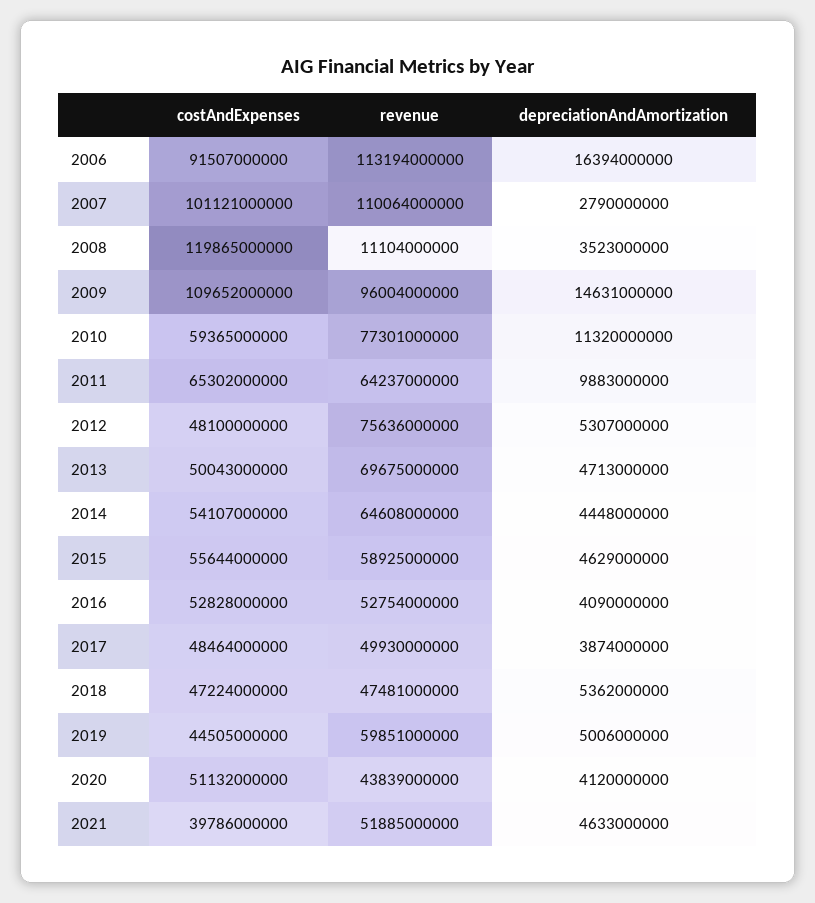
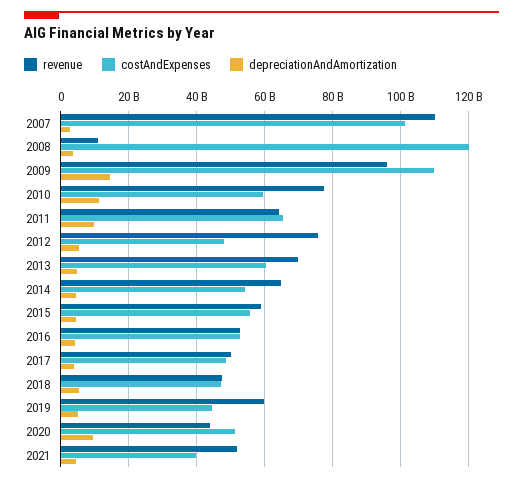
  {
    "costAndExpenses": {
-     "2006": 91507000000,
      "2007": 101121000000,
      "2008": 119865000000,
      "2009": 109652000000,
      "2010": 59365000000,
      "2011": 65302000000,
      "2012": 48100000000,
-     "2013": 50043000000,
+     "2013": 60000000000,
      "2014": 54107000000,
      "2015": 55644000000,
      "2016": 52828000000,
      "2017": 48464000000,
      "2018": 47224000000,
      "2019": 44505000000,
      "2020": 51132000000,
      "2021": 39786000000
    },
    "revenue": {
-     "2006": 113194000000,
      "2007": 110064000000,
      "2008": 11104000000,
      "2009": 96004000000,
      "2010": 77301000000,
      "2011": 64237000000,
      "2012": 75636000000,
      "2013": 69675000000,
      "2014": 64608000000,
      "2015": 58925000000,
      "2016": 52754000000,
      "2017": 49930000000,
      "2018": 47481000000,
      "2019": 59851000000,
      "2020": 43839000000,
      "2021": 51885000000
    },
    "depreciationAndAmortization": {
-     "2006": 16394000000,
      "2007": 2790000000,
      "2008": 3523000000,
      "2009": 14631000000,
      "2010": 11320000000,
      "2011": 9883000000,
      "2012": 5307000000,
      "2013": 4713000000,
      "2014": 4448000000,
      "2015": 4629000000,
      "2016": 4090000000,
      "2017": 3874000000,
      "2018": 5362000000,
      "2019": 5006000000,
-     "2020": 4120000000,
+     "2020": 10000000000,
      "2021": 4633000000
    }
  }

